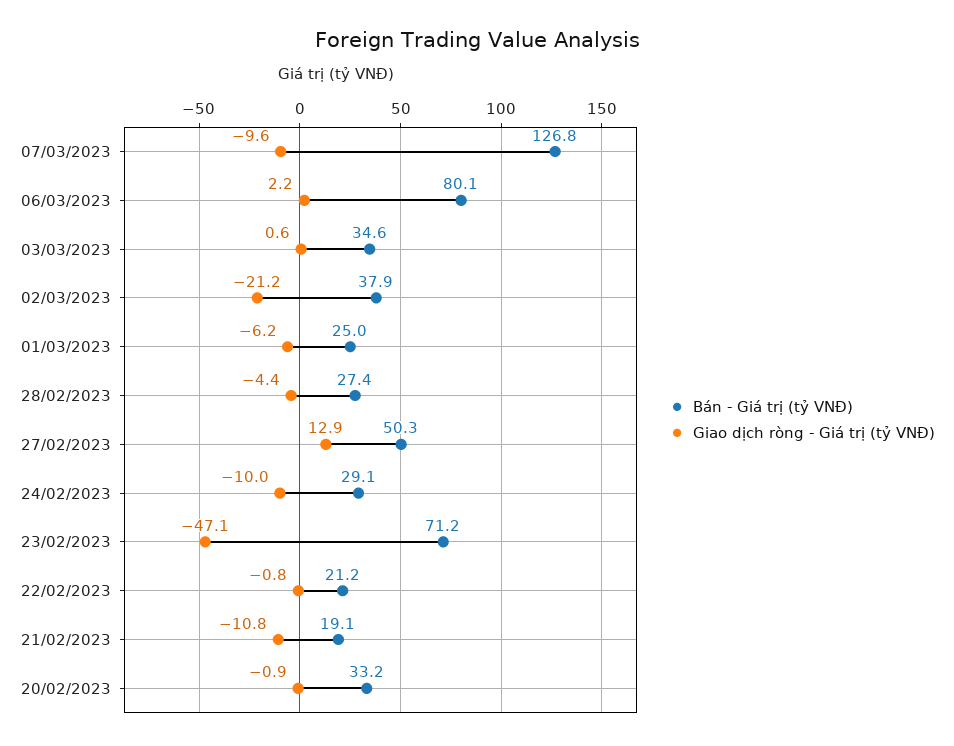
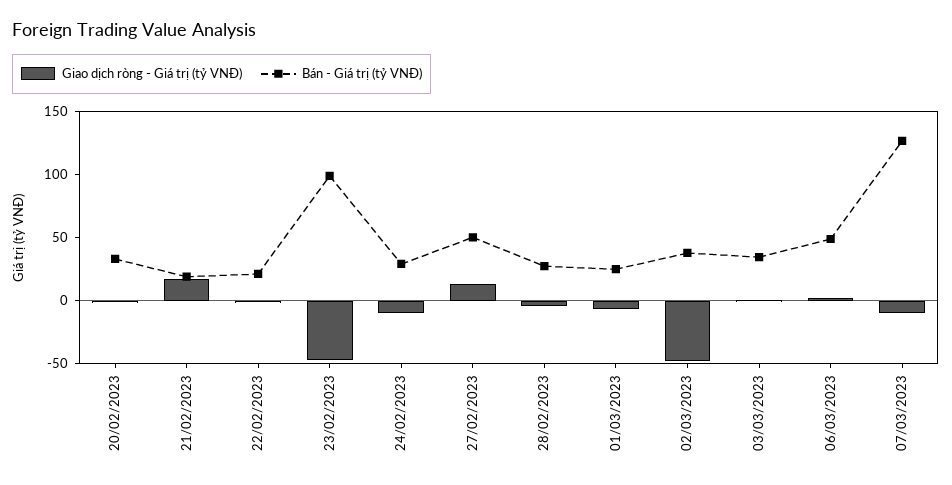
  {
    "Bán - Giá trị (tỷ VNĐ)": {
      "07/03/2023": 126.8,
-     "06/03/2023": 80.1,
+     "06/03/2023": 50,
      "03/03/2023": 34.6,
      "02/03/2023": 37.9,
      "01/03/2023": 25,
      "28/02/2023": 27.4,
      "27/02/2023": 50.3,
      "24/02/2023": 29.1,
-     "23/02/2023": 71.2,
+     "23/02/2023": 100,
      "22/02/2023": 21.2,
      "21/02/2023": 19.1,
      "20/02/2023": 33.2
    },
    "Giao dịch ròng - Giá trị (tỷ VNĐ)": {
      "07/03/2023": -9.6,
      "06/03/2023": 2.2,
      "03/03/2023": 0.6,
-     "02/03/2023": -21.2,
+     "02/03/2023": -50,
      "01/03/2023": -6.2,
      "28/02/2023": -4.4,
      "27/02/2023": 12.9,
      "24/02/2023": -10,
      "23/02/2023": -47.1,
      "22/02/2023": -0.8,
-     "21/02/2023": -10.8,
+     "21/02/2023": 20,
      "20/02/2023": -0.9
    }
  }

